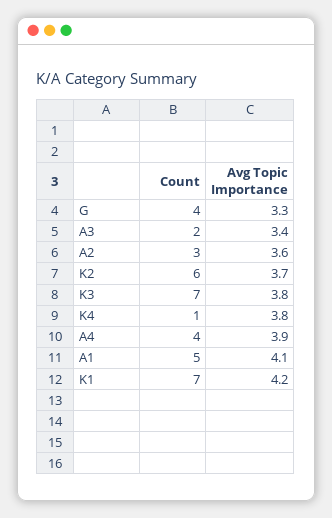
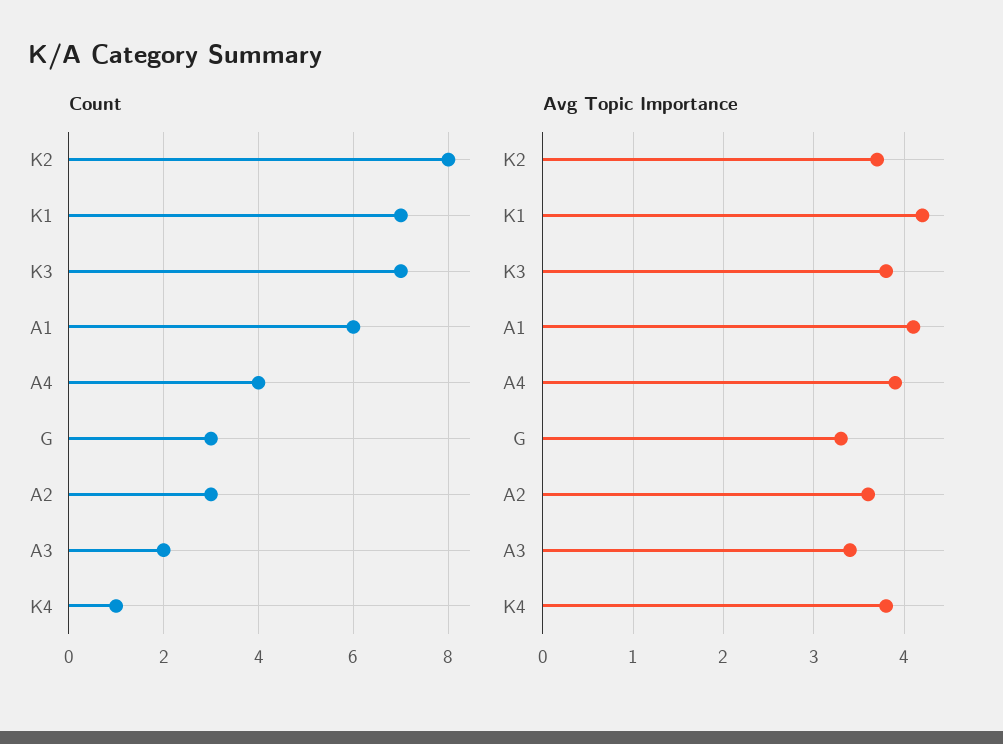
  {
    "Count": {
-     "G": 4,
+     "G": 3,
      "A3": 2,
      "A2": 3,
-     "K2": 6,
+     "K2": 8,
      "K3": 7,
      "K4": 1,
      "A4": 4,
-     "A1": 5,
+     "A1": 6,
      "K1": 7
    },
    "Avg Topic Importance": {
      "G": 3.3,
      "A3": 3.4,
      "A2": 3.6,
      "K2": 3.7,
      "K3": 3.8,
      "K4": 3.8,
      "A4": 3.9,
      "A1": 4.1,
      "K1": 4.2
    }
  }

